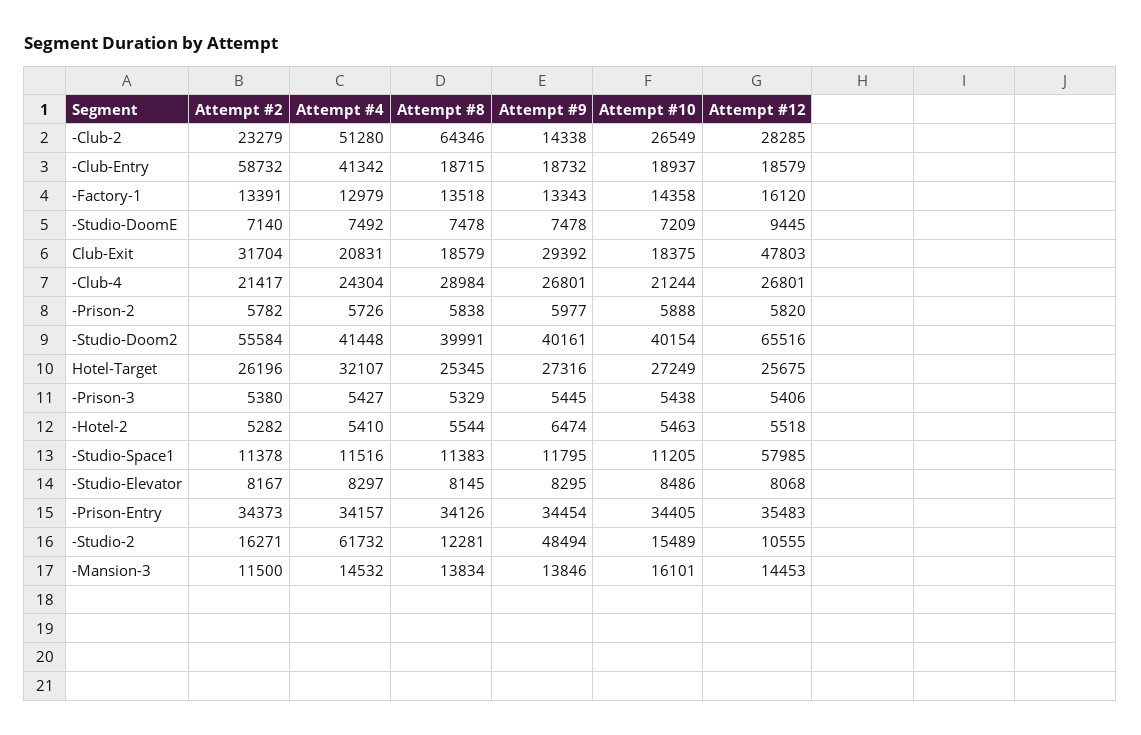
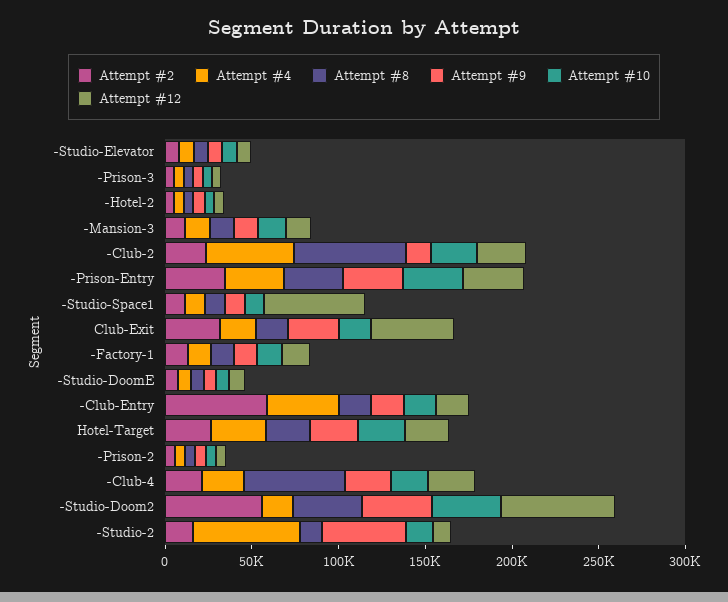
  {
    "Attempt #2": {
      "-Club-2": 23279,
      "-Club-Entry": 58732,
      "-Factory-1": 13391,
      "-Studio-DoomE": 7140,
      "Club-Exit": 31704,
      "-Club-4": 21417,
      "-Prison-2": 5782,
      "-Studio-Doom2": 55584,
      "Hotel-Target": 26196,
      "-Prison-3": 5380,
      "-Hotel-2": 5282,
      "-Studio-Space1": 11378,
      "-Studio-Elevator": 8167,
      "-Prison-Entry": 34373,
      "-Studio-2": 16271,
      "-Mansion-3": 11500
    },
    "Attempt #4": {
      "-Club-2": 51280,
      "-Club-Entry": 41342,
      "-Factory-1": 12979,
      "-Studio-DoomE": 7492,
      "Club-Exit": 20831,
      "-Club-4": 24304,
      "-Prison-2": 5726,
-     "-Studio-Doom2": 41448,
+     "-Studio-Doom2": 20000,
      "Hotel-Target": 32107,
      "-Prison-3": 5427,
      "-Hotel-2": 5410,
      "-Studio-Space1": 11516,
      "-Studio-Elevator": 8297,
      "-Prison-Entry": 34157,
      "-Studio-2": 61732,
      "-Mansion-3": 14532
    },
    "Attempt #8": {
      "-Club-2": 64346,
      "-Club-Entry": 18715,
      "-Factory-1": 13518,
      "-Studio-DoomE": 7478,
      "Club-Exit": 18579,
-     "-Club-4": 28984,
+     "-Club-4": 60000,
      "-Prison-2": 5838,
      "-Studio-Doom2": 39991,
      "Hotel-Target": 25345,
      "-Prison-3": 5329,
      "-Hotel-2": 5544,
      "-Studio-Space1": 11383,
      "-Studio-Elevator": 8145,
      "-Prison-Entry": 34126,
      "-Studio-2": 12281,
      "-Mansion-3": 13834
    },
    "Attempt #9": {
      "-Club-2": 14338,
      "-Club-Entry": 18732,
      "-Factory-1": 13343,
      "-Studio-DoomE": 7478,
      "Club-Exit": 29392,
      "-Club-4": 26801,
      "-Prison-2": 5977,
      "-Studio-Doom2": 40161,
      "Hotel-Target": 27316,
      "-Prison-3": 5445,
      "-Hotel-2": 6474,
      "-Studio-Space1": 11795,
      "-Studio-Elevator": 8295,
      "-Prison-Entry": 34454,
      "-Studio-2": 48494,
      "-Mansion-3": 13846
    },
    "Attempt #10": {
      "-Club-2": 26549,
      "-Club-Entry": 18937,
      "-Factory-1": 14358,
      "-Studio-DoomE": 7209,
      "Club-Exit": 18375,
      "-Club-4": 21244,
      "-Prison-2": 5888,
      "-Studio-Doom2": 40154,
      "Hotel-Target": 27249,
      "-Prison-3": 5438,
      "-Hotel-2": 5463,
      "-Studio-Space1": 11205,
      "-Studio-Elevator": 8486,
      "-Prison-Entry": 34405,
      "-Studio-2": 15489,
      "-Mansion-3": 16101
    },
    "Attempt #12": {
      "-Club-2": 28285,
      "-Club-Entry": 18579,
      "-Factory-1": 16120,
      "-Studio-DoomE": 9445,
      "Club-Exit": 47803,
      "-Club-4": 26801,
      "-Prison-2": 5820,
      "-Studio-Doom2": 65516,
      "Hotel-Target": 25675,
      "-Prison-3": 5406,
      "-Hotel-2": 5518,
      "-Studio-Space1": 57985,
      "-Studio-Elevator": 8068,
      "-Prison-Entry": 35483,
      "-Studio-2": 10555,
      "-Mansion-3": 14453
    }
  }

